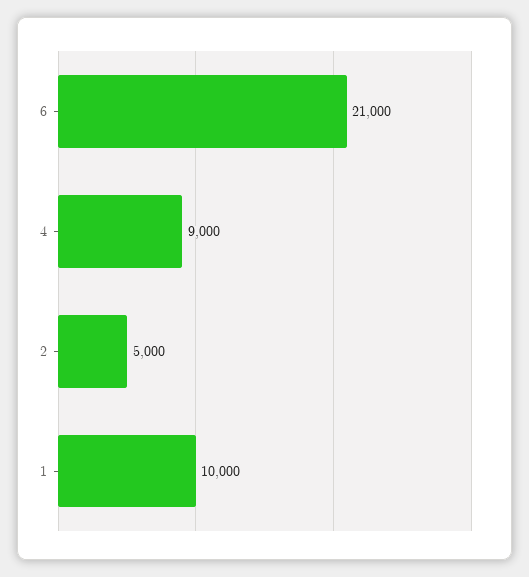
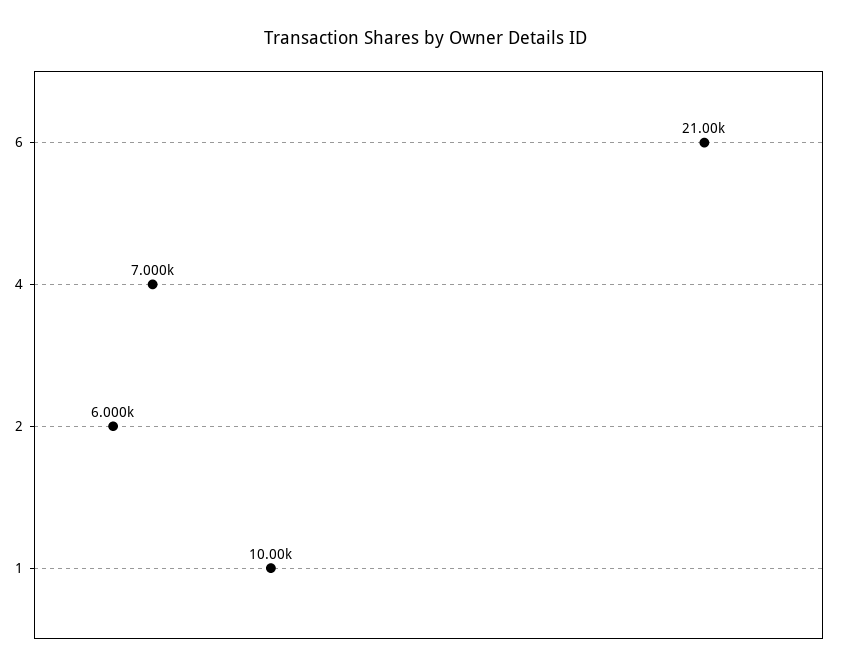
  {
    "6": 21000,
-   "4": 9000,
+   "4": 7000,
-   "2": 5000,
+   "2": 6000,
    "1": 10000
  }

